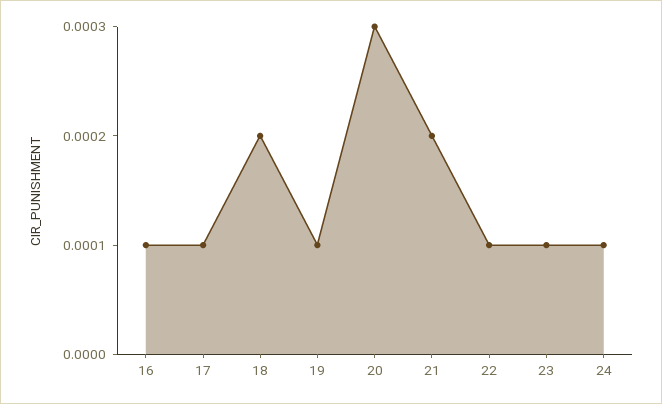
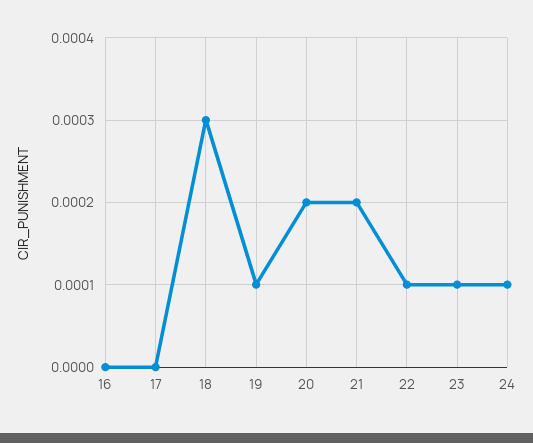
  {
-   "16": 0.0001,
+   "16": 0,
-   "17": 0.0001,
+   "17": 0,
-   "18": 0.0002,
+   "18": 0.0003,
    "19": 0.0001,
-   "20": 0.0003,
+   "20": 0.0002,
    "21": 0.0002,
    "22": 0.0001,
    "23": 0.0001,
    "24": 0.0001
  }

